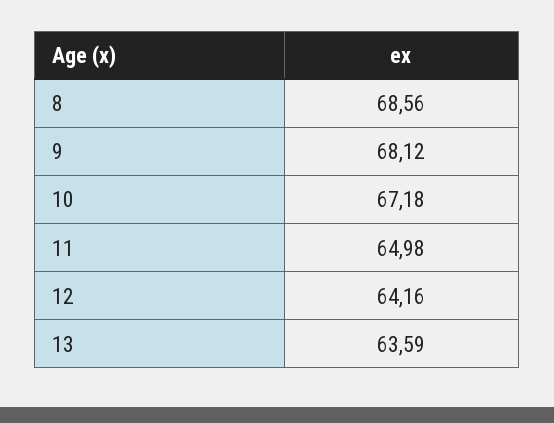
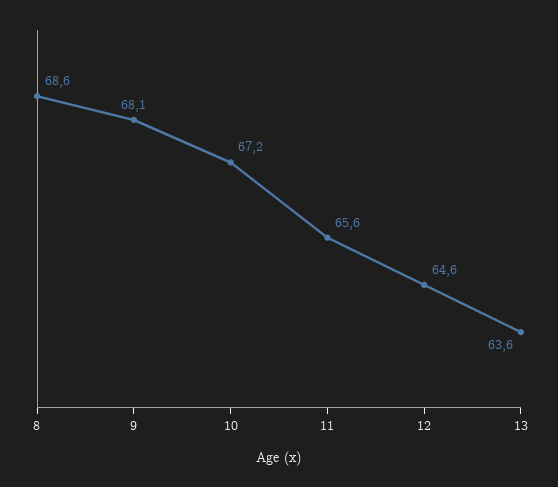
  {
    "8": 68.56,
    "9": 68.12,
    "10": 67.18,
-   "11": 64.98,
+   "11": 65.6,
-   "12": 64.16,
+   "12": 64.6,
    "13": 63.59
  }

